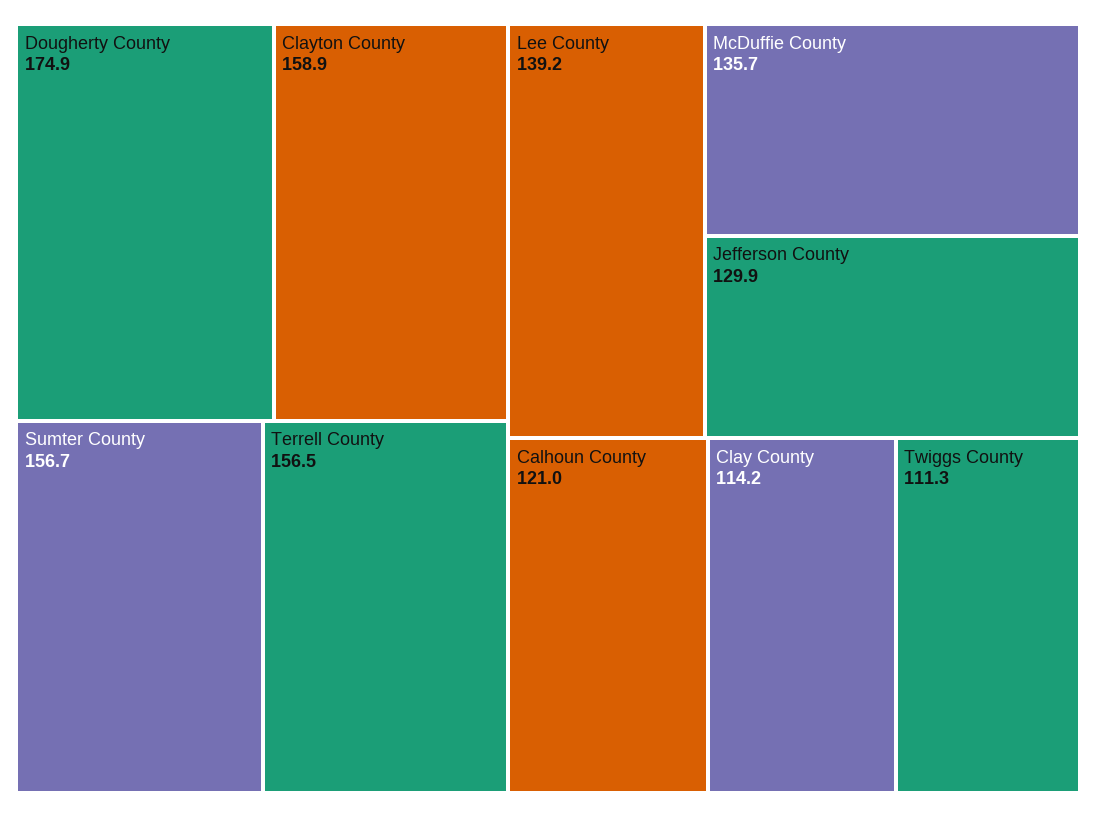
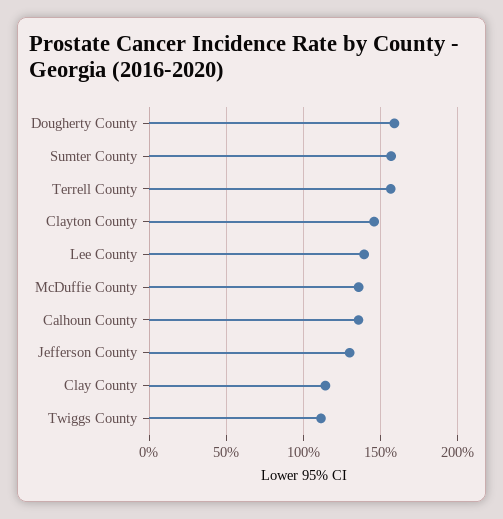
  {
-   "Dougherty County": 174.9,
+   "Dougherty County": 160,
-   "Clayton County": 158.9,
+   "Clayton County": 145,
    "Sumter County": 156.7,
    "Terrell County": 156.5,
    "Lee County": 139.2,
    "McDuffie County": 135.7,
    "Jefferson County": 129.9,
-   "Calhoun County": 121,
+   "Calhoun County": 135,
    "Clay County": 114.2,
    "Twiggs County": 111.3
  }

